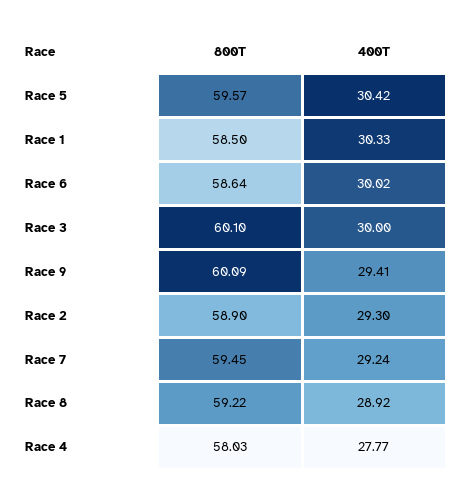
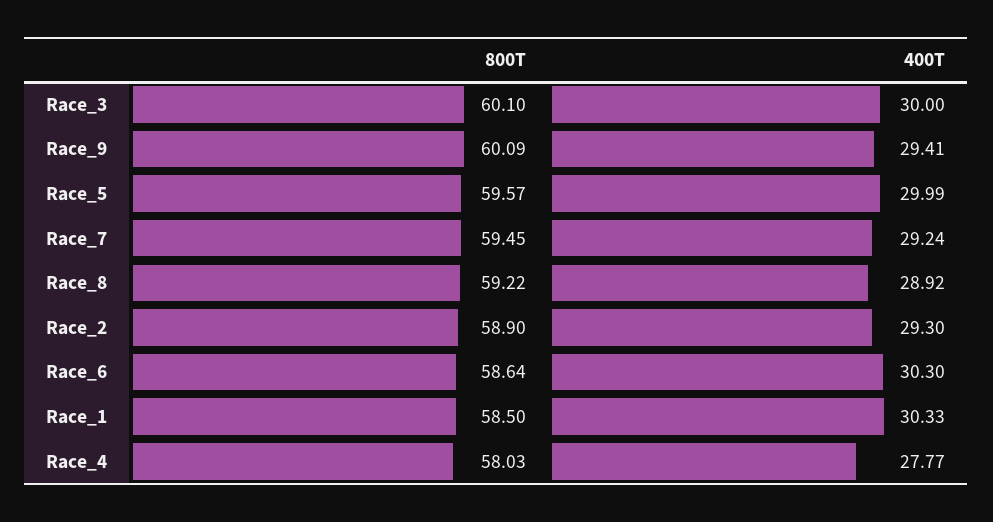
  {
    "800T": {
      "Race 5": 59.57,
      "Race 1": 58.5,
      "Race 6": 58.64,
      "Race 3": 60.1,
      "Race 9": 60.09,
      "Race 2": 58.9,
      "Race 7": 59.45,
      "Race 8": 59.22,
      "Race 4": 58.03
    },
    "400T": {
-     "Race 5": 30.42,
+     "Race 5": 29.99,
      "Race 1": 30.33,
-     "Race 6": 30.02,
+     "Race 6": 30.3,
      "Race 3": 30,
      "Race 9": 29.41,
      "Race 2": 29.3,
      "Race 7": 29.24,
      "Race 8": 28.92,
      "Race 4": 27.77
    }
  }

